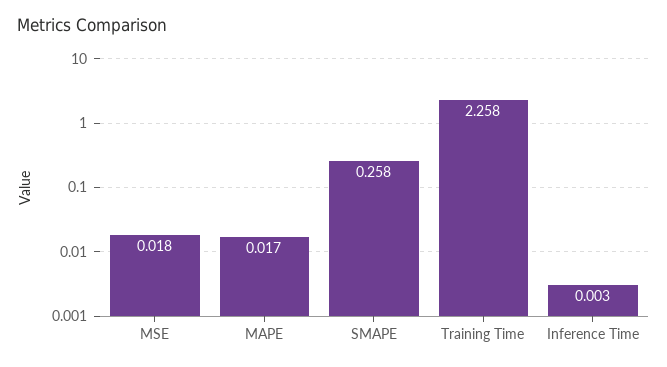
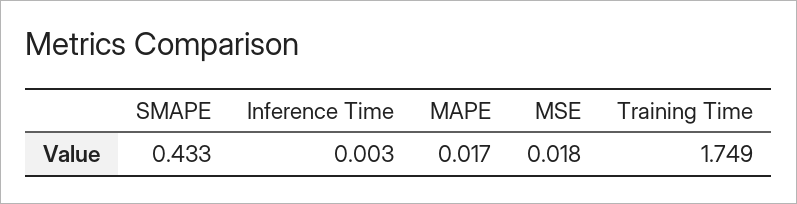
  {
    "MSE": 0.018,
    "MAPE": 0.017,
-   "SMAPE": 0.258,
+   "SMAPE": 0.433,
-   "Training Time": 2.258,
+   "Training Time": 1.749,
    "Inference Time": 0.003
  }

